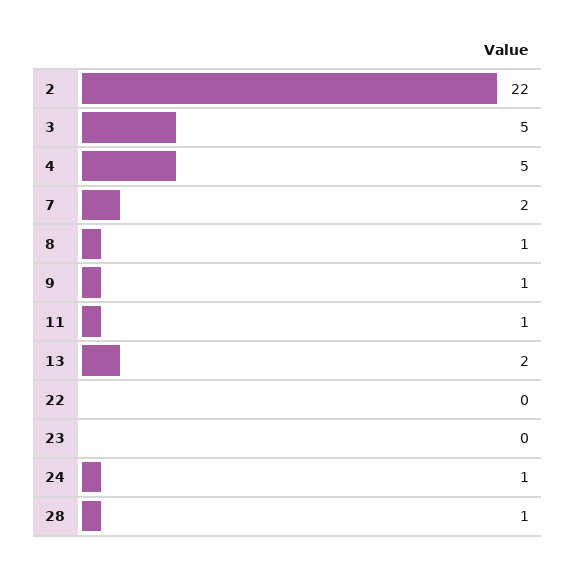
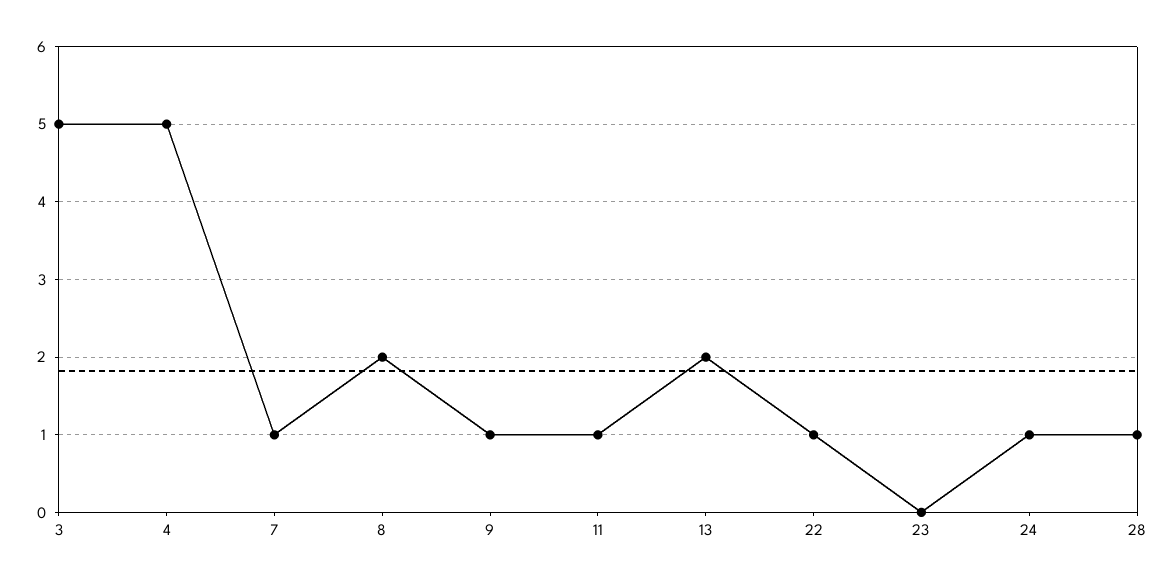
  {
-   "2": 22,
    "3": 5,
    "4": 5,
-   "7": 2,
+   "7": 1,
-   "8": 1,
+   "8": 2,
    "9": 1,
    "11": 1,
    "13": 2,
-   "22": 0,
+   "22": 1,
    "23": 0,
    "24": 1,
    "28": 1
  }

